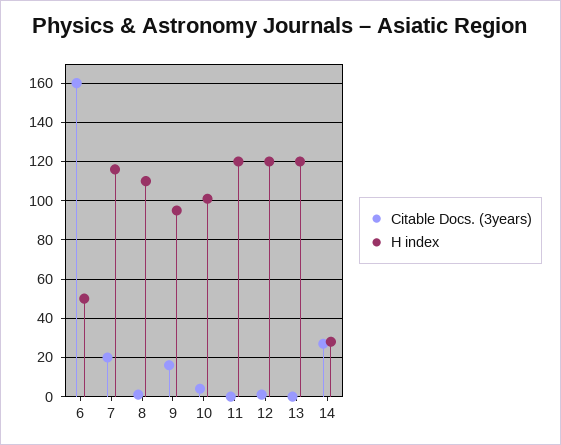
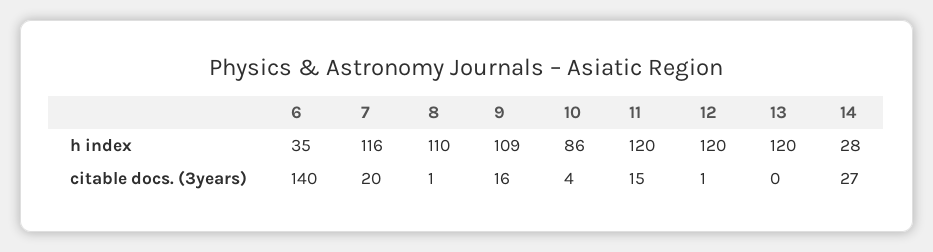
  {
    "Citable Docs. (3years)": {
-     "6": 160,
+     "6": 140,
      "7": 20,
      "8": 1,
      "9": 16,
      "10": 4,
-     "11": 0,
+     "11": 15,
      "12": 1,
      "13": 0,
      "14": 27
    },
    "H index": {
-     "6": 50,
+     "6": 35,
      "7": 116,
      "8": 110,
-     "9": 95,
+     "9": 109,
-     "10": 100,
+     "10": 86,
      "11": 120,
      "12": 120,
      "13": 120,
      "14": 28
    }
  }

